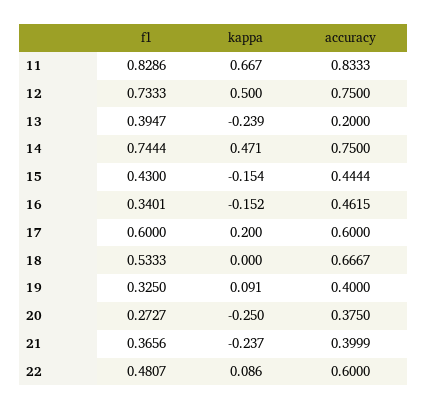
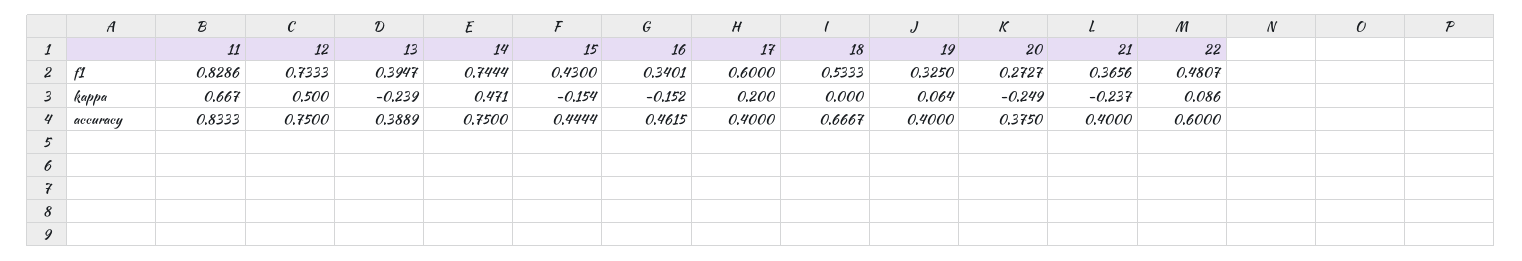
  {
    "f1": {
      "11": 0.8286,
      "12": 0.7333,
      "13": 0.3947,
      "14": 0.7444,
      "15": 0.43,
      "16": 0.3401,
      "17": 0.6,
      "18": 0.5333,
      "19": 0.325,
      "20": 0.2727,
      "21": 0.3656,
      "22": 0.4807
    },
    "kappa": {
      "11": 0.667,
      "12": 0.5,
      "13": -0.239,
      "14": 0.471,
      "15": -0.154,
      "16": -0.152,
      "17": 0.2,
      "18": 0,
-     "19": 0.091,
+     "19": 0.064,
-     "20": -0.25,
+     "20": -0.249,
      "21": -0.237,
      "22": 0.086
    },
    "accuracy": {
      "11": 0.8333,
      "12": 0.75,
-     "13": 0.2,
+     "13": 0.3889,
      "14": 0.75,
      "15": 0.4444,
      "16": 0.4615,
-     "17": 0.6,
+     "17": 0.4,
      "18": 0.6667,
      "19": 0.4,
      "20": 0.375,
-     "21": 0.3999,
+     "21": 0.4,
      "22": 0.6
    }
  }

